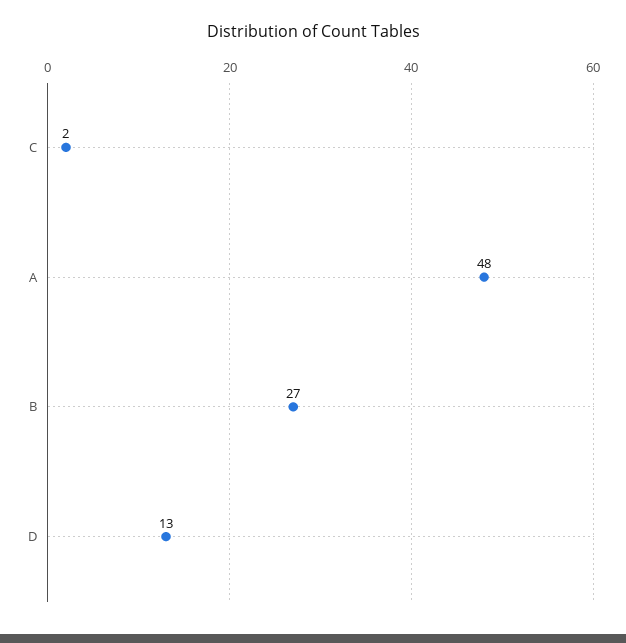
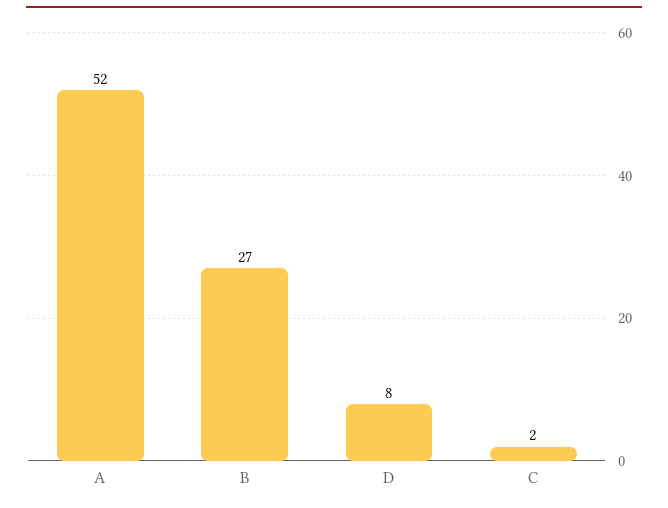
  {
    "C": 2,
-   "A": 48,
+   "A": 52,
    "B": 27,
-   "D": 13
+   "D": 8
  }

